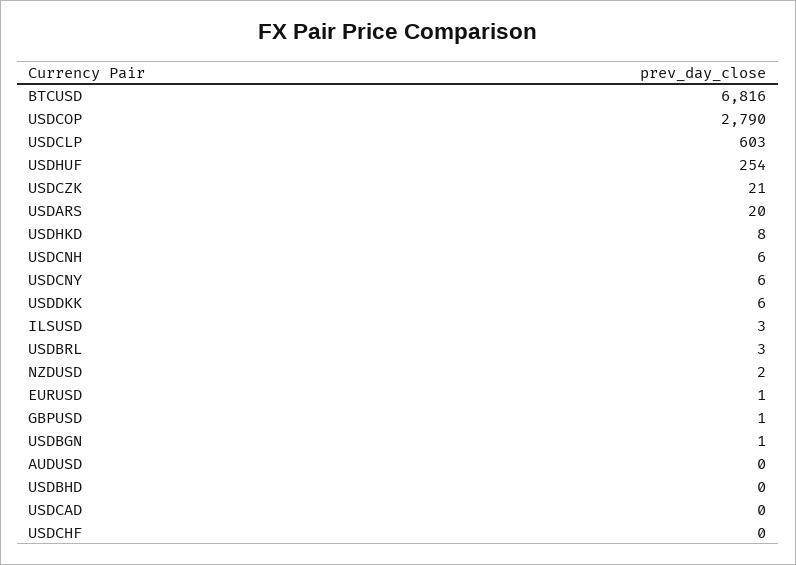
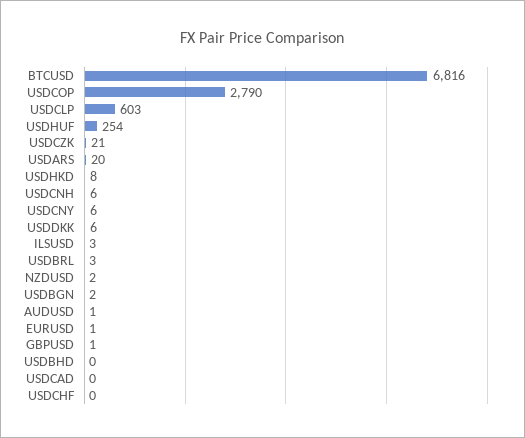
  {
    "BTCUSD": 6816,
    "USDCOP": 2790,
    "USDCLP": 603,
    "USDHUF": 254,
    "USDCZK": 21,
    "USDARS": 20,
    "USDHKD": 8,
    "USDCNH": 6,
    "USDCNY": 6,
    "USDDKK": 6,
    "ILSUSD": 3,
    "USDBRL": 3,
    "NZDUSD": 2,
    "EURUSD": 1,
    "GBPUSD": 1,
-   "USDBGN": 1,
+   "USDBGN": 2,
-   "AUDUSD": 0,
+   "AUDUSD": 1,
    "USDBHD": 0,
    "USDCAD": 0,
    "USDCHF": 0
  }

